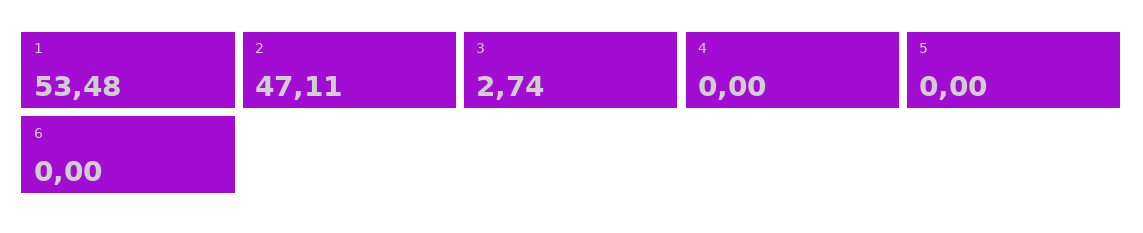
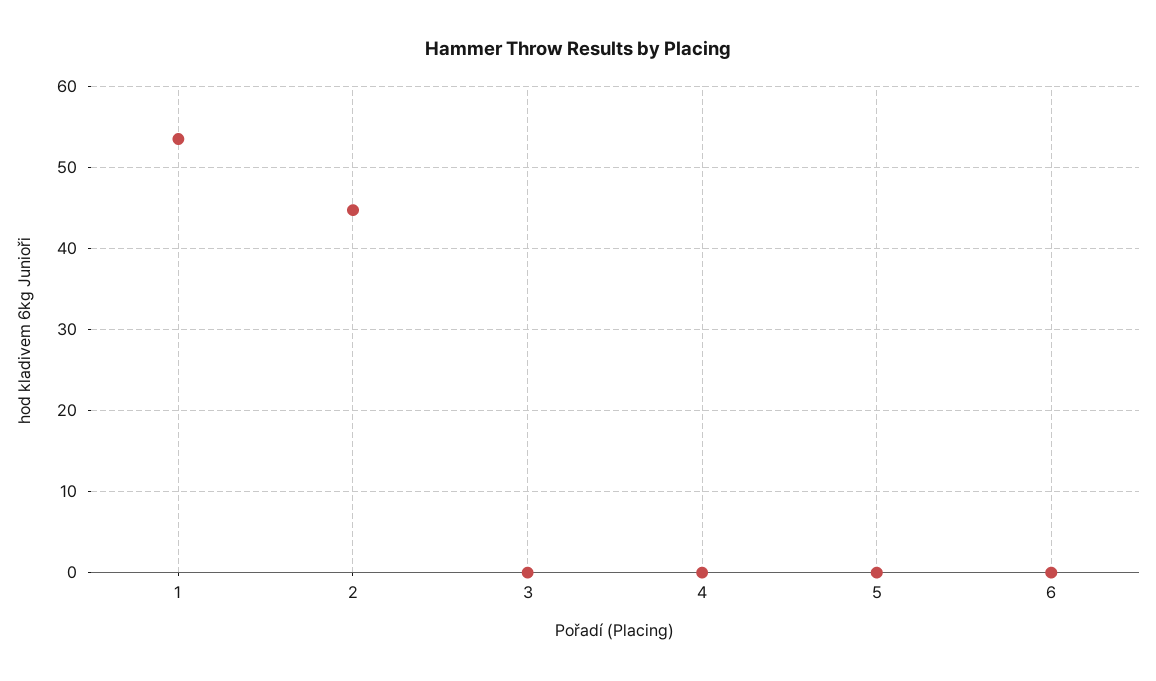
  {
    "1": 53.48,
-   "2": 47.11,
+   "2": 45,
-   "3": 2.74,
+   "3": 0,
    "4": 0,
    "5": 0,
    "6": 0
  }

